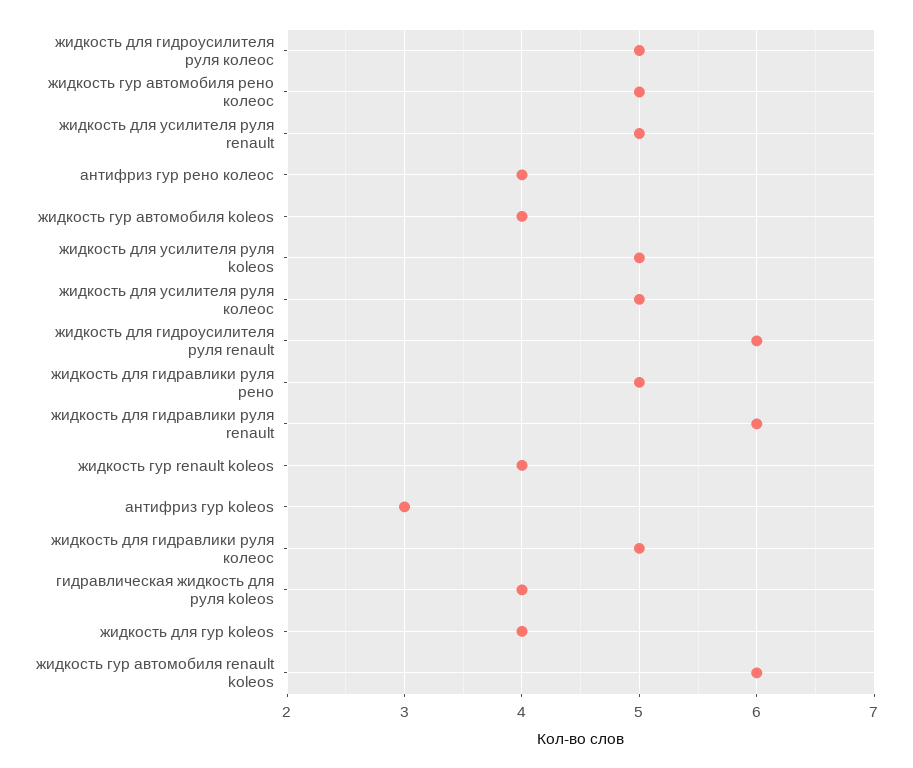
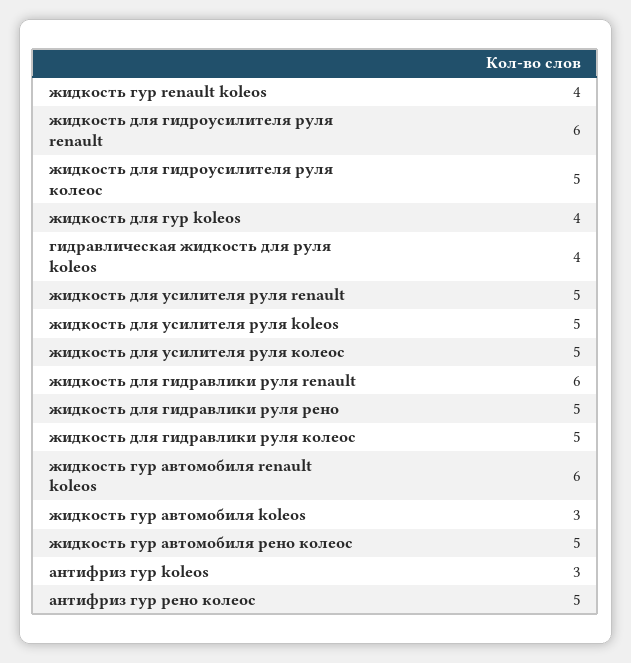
  {
    "жидкость для гидроусилителя руля колеос": 5,
    "жидкость гур автомобиля рено колеос": 5,
    "жидкость для усилителя руля renault": 5,
-   "антифриз гур рено колеос": 4,
+   "антифриз гур рено колеос": 5,
-   "жидкость гур автомобиля koleos": 4,
+   "жидкость гур автомобиля koleos": 3,
    "жидкость для усилителя руля koleos": 5,
    "жидкость для усилителя руля колеос": 5,
    "жидкость для гидроусилителя руля renault": 6,
    "жидкость для гидравлики руля рено": 5,
    "жидкость для гидравлики руля renault": 6,
    "жидкость гур renault koleos": 4,
    "антифриз гур koleos": 3,
    "жидкость для гидравлики руля колеос": 5,
    "гидравлическая жидкость для руля koleos": 4,
    "жидкость для гур koleos": 4,
    "жидкость гур автомобиля renault koleos": 6
  }

